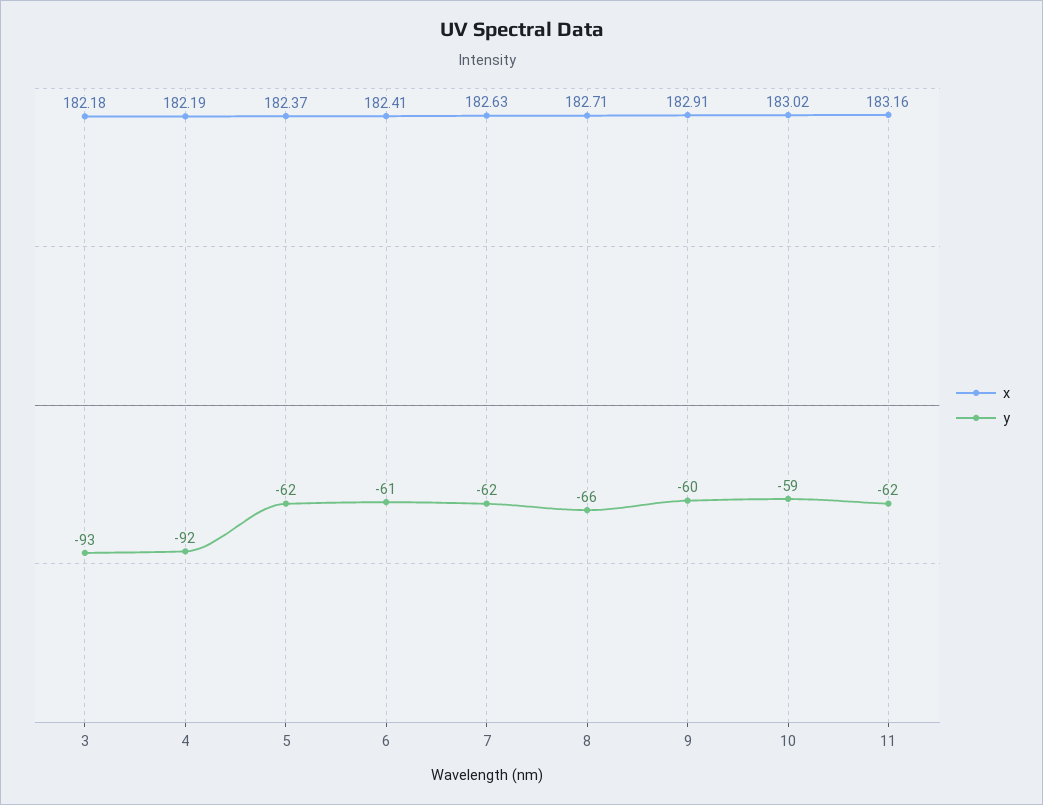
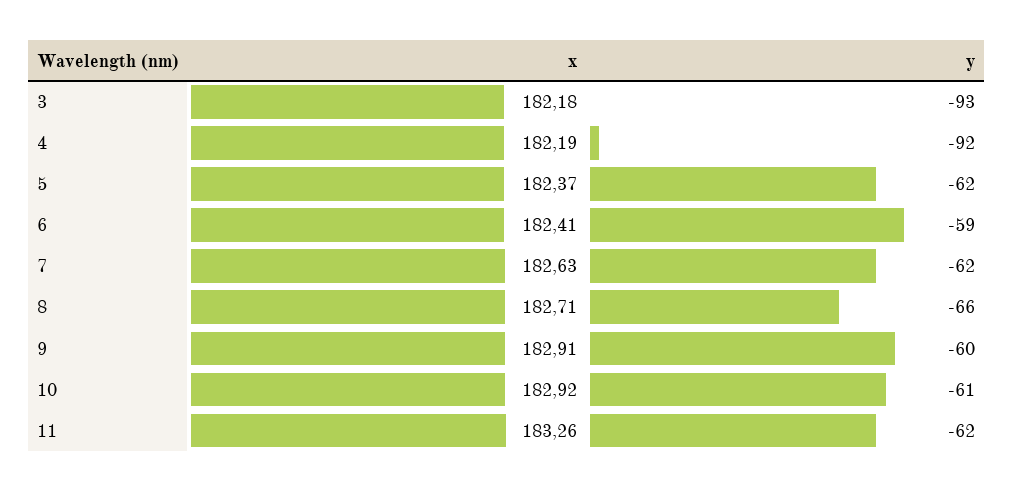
  {
    "x": {
      "3": 182.18,
      "4": 182.19,
      "5": 182.37,
      "6": 182.41,
      "7": 182.63,
      "8": 182.71,
      "9": 182.91,
-     "10": 183.02,
+     "10": 182.92,
-     "11": 183.16
+     "11": 183.26
    },
    "y": {
      "3": -93,
      "4": -92,
      "5": -62,
-     "6": -61,
+     "6": -59,
      "7": -62,
      "8": -66,
      "9": -60,
-     "10": -59,
+     "10": -61,
      "11": -62
    }
  }

